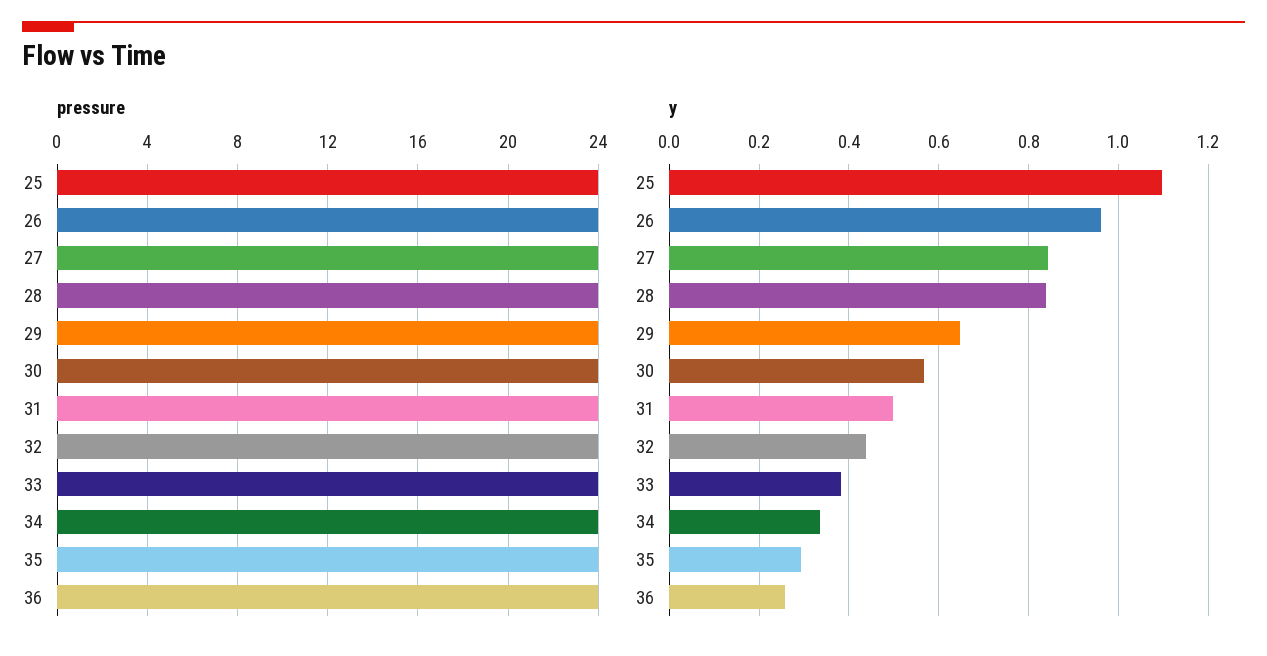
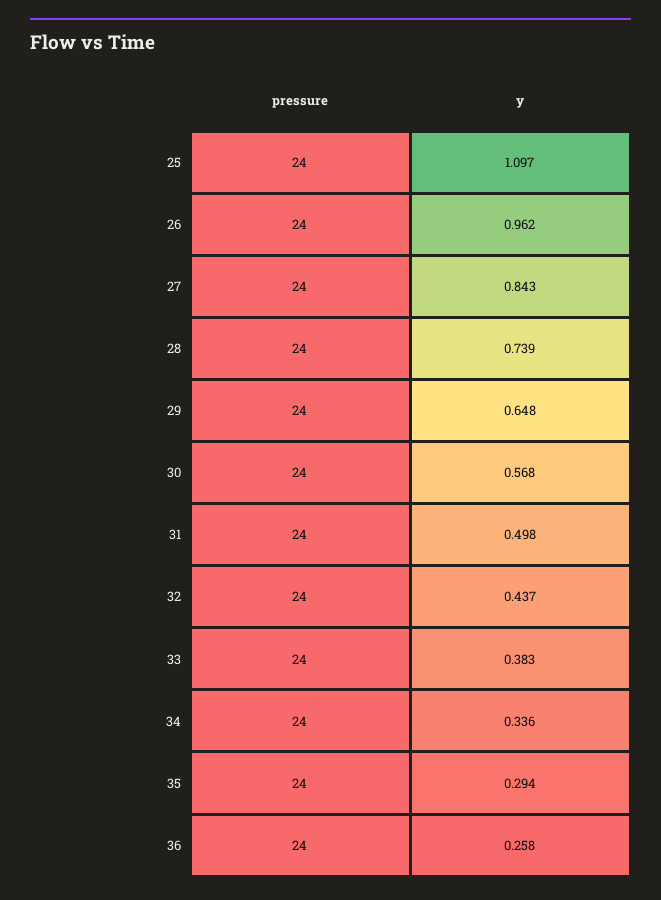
  {
    "pressure": {
      "25": 24,
      "26": 24,
      "27": 24,
      "28": 24,
      "29": 24,
      "30": 24,
      "31": 24,
      "32": 24,
      "33": 24,
      "34": 24,
      "35": 24,
      "36": 24
    },
    "y": {
      "25": 1.097,
      "26": 0.962,
      "27": 0.843,
-     "28": 0.84,
+     "28": 0.739,
      "29": 0.648,
      "30": 0.568,
      "31": 0.498,
      "32": 0.437,
      "33": 0.383,
      "34": 0.336,
      "35": 0.294,
      "36": 0.258
    }
  }

